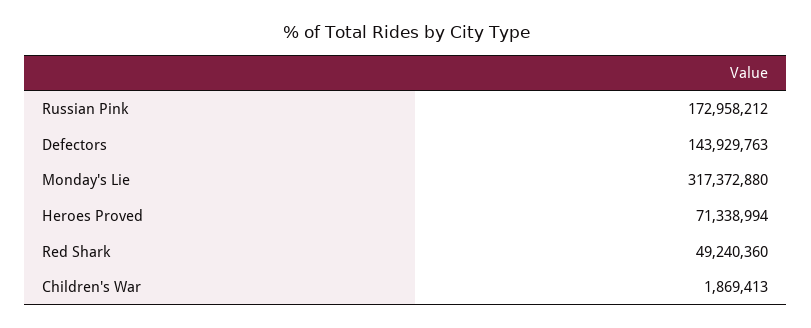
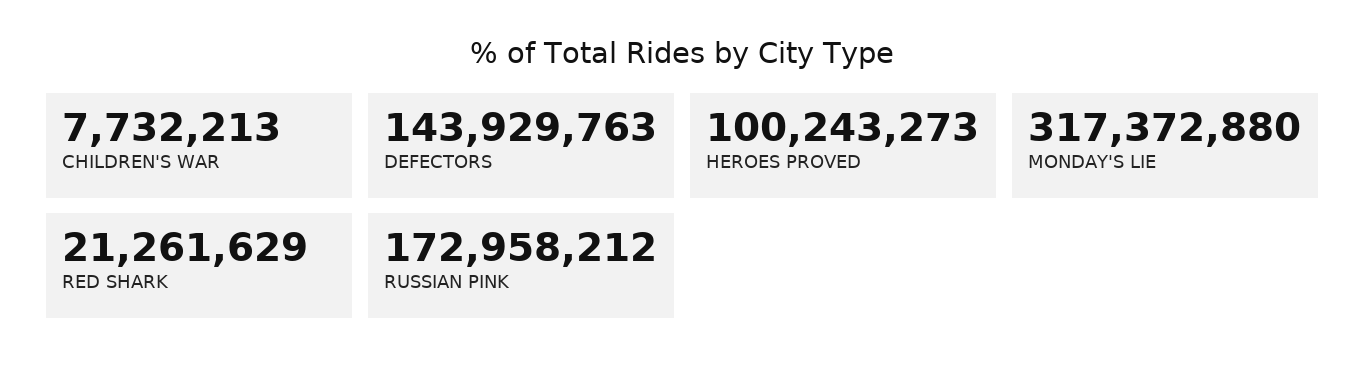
  {
    "Russian Pink": 172958212,
    "Defectors": 143929763,
    "Monday's Lie": 317372880,
-   "Heroes Proved": 71338994,
+   "Heroes Proved": 100243273,
-   "Red Shark": 49240360,
+   "Red Shark": 21261629,
-   "Children's War": 1869413
+   "Children's War": 7732213
  }

